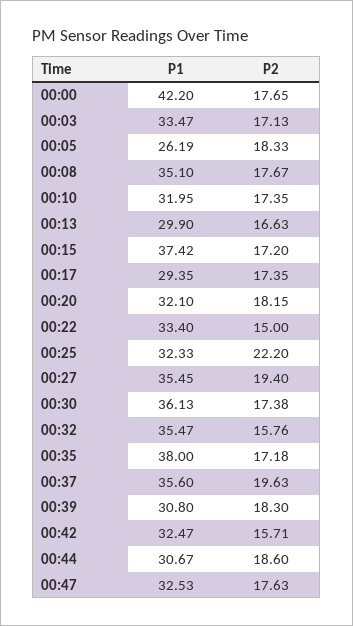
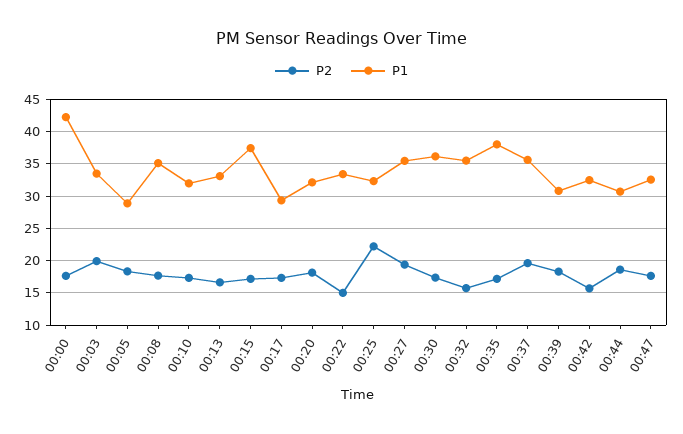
  {
    "P1": {
      "00:00": 42.2,
      "00:03": 33.47,
-     "00:05": 26.19,
+     "00:05": 29,
      "00:08": 35.1,
      "00:10": 31.95,
-     "00:13": 29.9,
+     "00:13": 33,
      "00:15": 37.42,
      "00:17": 29.35,
      "00:20": 32.1,
      "00:22": 33.4,
      "00:25": 32.33,
      "00:27": 35.45,
      "00:30": 36.13,
      "00:32": 35.47,
      "00:35": 38,
      "00:37": 35.6,
      "00:39": 30.8,
      "00:42": 32.47,
      "00:44": 30.67,
      "00:47": 32.53
    },
    "P2": {
      "00:00": 17.65,
-     "00:03": 17.13,
+     "00:03": 20,
      "00:05": 18.33,
      "00:08": 17.67,
      "00:10": 17.35,
      "00:13": 16.63,
      "00:15": 17.2,
      "00:17": 17.35,
      "00:20": 18.15,
      "00:22": 15,
      "00:25": 22.2,
      "00:27": 19.4,
      "00:30": 17.38,
      "00:32": 15.76,
      "00:35": 17.18,
      "00:37": 19.63,
      "00:39": 18.3,
      "00:42": 15.71,
      "00:44": 18.6,
      "00:47": 17.63
    }
  }

